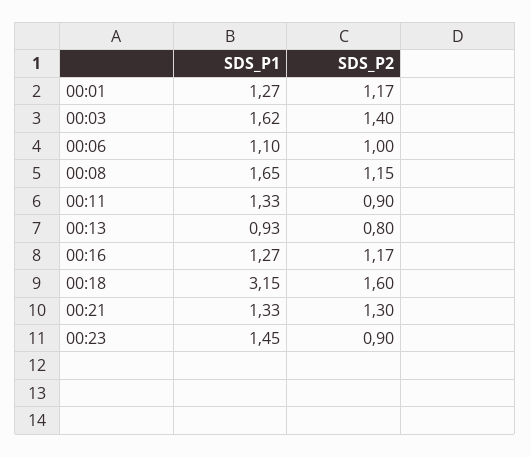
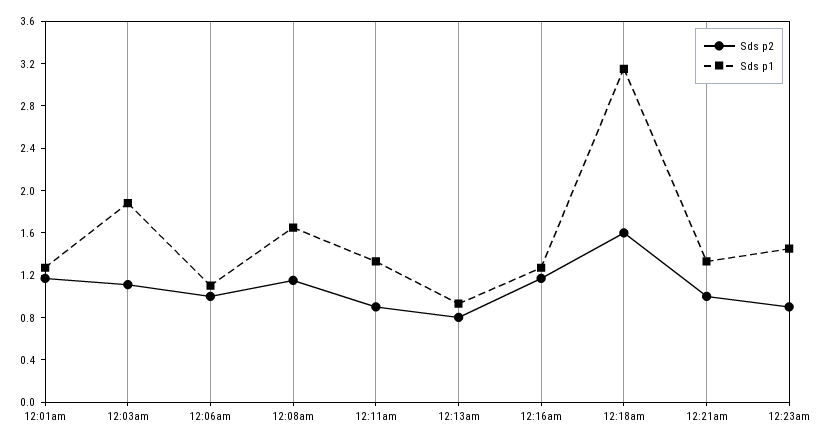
  {
    "SDS_P1": {
      "00:01": 1.27,
-     "00:03": 1.62,
+     "00:03": 1.9,
      "00:06": 1.1,
      "00:08": 1.65,
      "00:11": 1.33,
      "00:13": 0.93,
      "00:16": 1.27,
      "00:18": 3.15,
      "00:21": 1.33,
      "00:23": 1.45
    },
    "SDS_P2": {
      "00:01": 1.17,
-     "00:03": 1.4,
+     "00:03": 1.1,
      "00:06": 1,
      "00:08": 1.15,
      "00:11": 0.9,
      "00:13": 0.8,
      "00:16": 1.17,
      "00:18": 1.6,
-     "00:21": 1.3,
+     "00:21": 1,
      "00:23": 0.9
    }
  }

